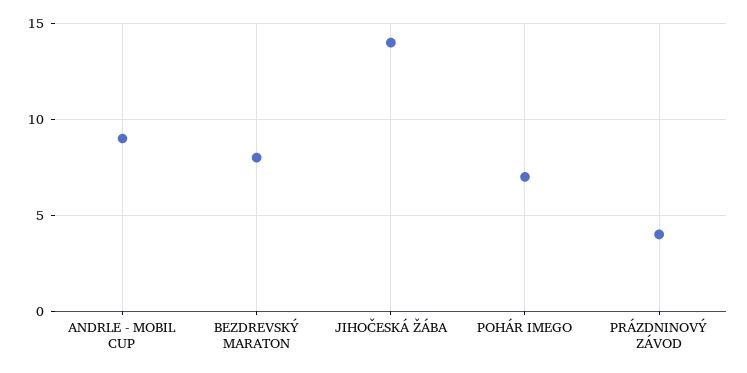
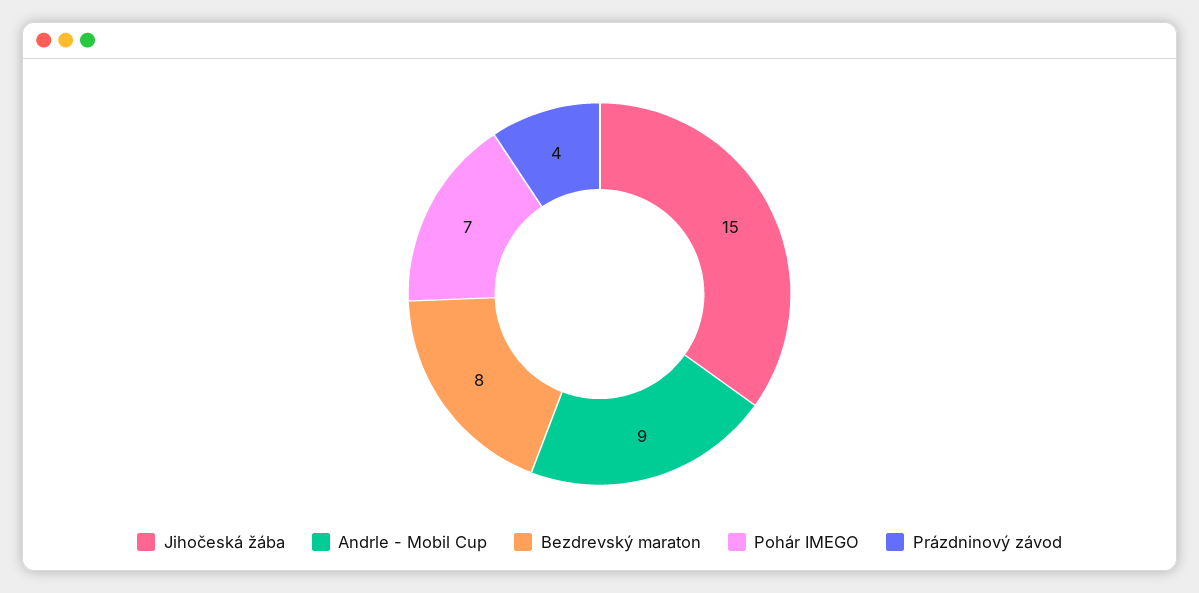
  {
    "ANDRLE - MOBIL CUP": 9,
    "BEZDREVSKÝ MARATON": 8,
-   "JIHOČESKÁ ŽÁBA": 14,
+   "JIHOČESKÁ ŽÁBA": 15,
    "POHÁR IMEGO": 7,
    "PRÁZDNINOVÝ ZÁVOD": 4
  }

